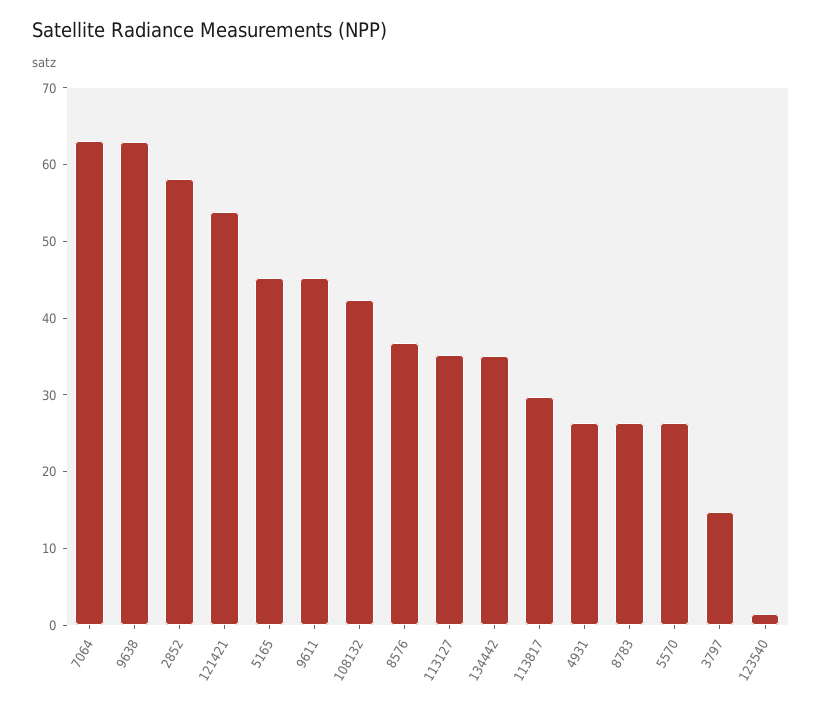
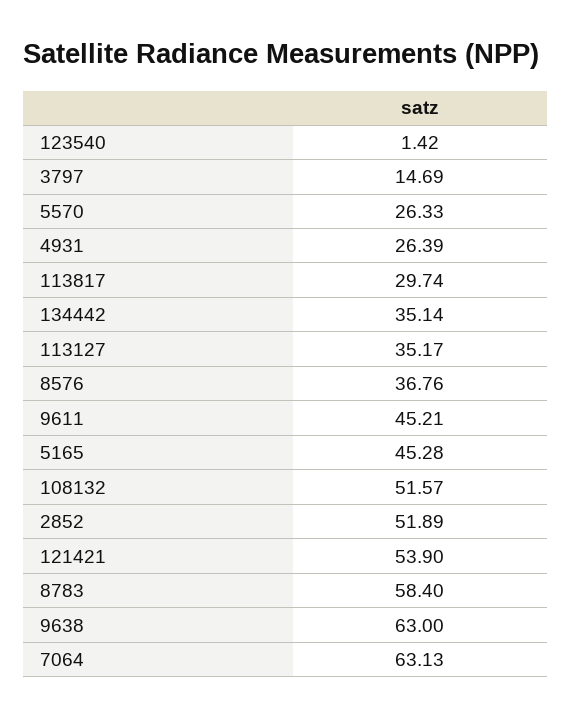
  {
    "7064": 63.13,
    "9638": 63,
-   "2852": 58,
+   "2852": 51.89,
    "121421": 53.9,
    "5165": 45.28,
    "9611": 45.21,
-   "108132": 42,
+   "108132": 51.57,
    "8576": 36.76,
    "113127": 35.17,
    "134442": 35.14,
    "113817": 29.74,
    "4931": 26.39,
-   "8783": 26,
+   "8783": 58.4,
    "5570": 26.33,
    "3797": 14.69,
    "123540": 1.42
  }

